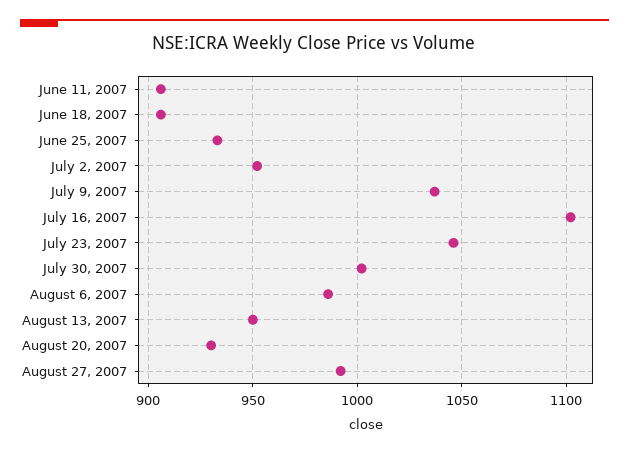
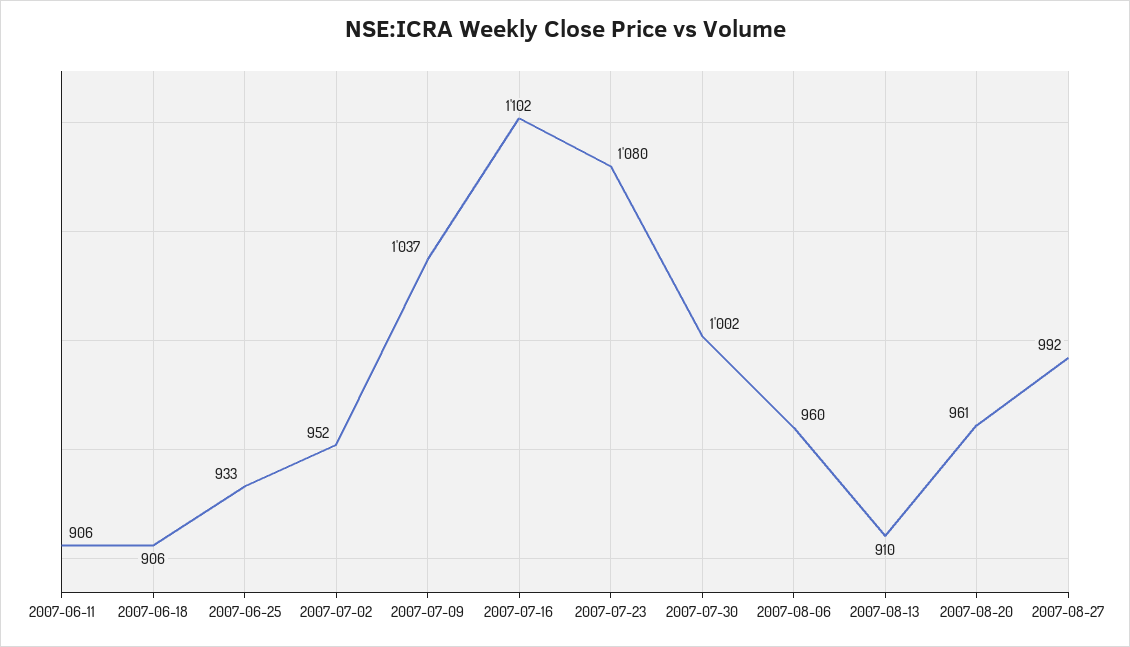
  {
    "June 11, 2007": 906,
    "June 18, 2007": 906,
    "June 25, 2007": 933,
    "July 2, 2007": 952,
    "July 9, 2007": 1037,
    "July 16, 2007": 1102,
-   "July 23, 2007": 1045,
+   "July 23, 2007": 1080,
    "July 30, 2007": 1002,
-   "August 6, 2007": 985,
+   "August 6, 2007": 960,
-   "August 13, 2007": 950,
+   "August 13, 2007": 910,
-   "August 20, 2007": 930,
+   "August 20, 2007": 961,
    "August 27, 2007": 992
  }

